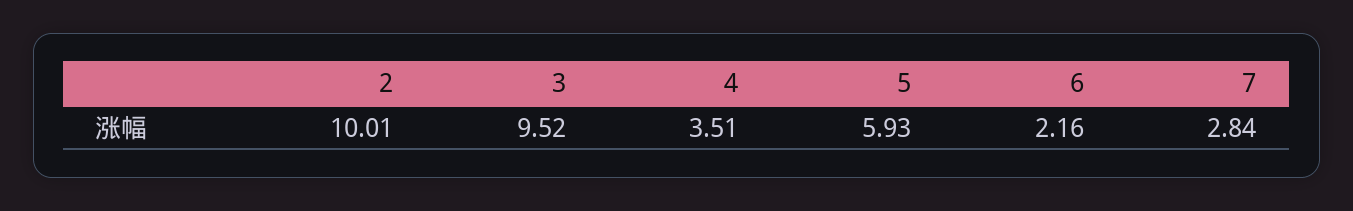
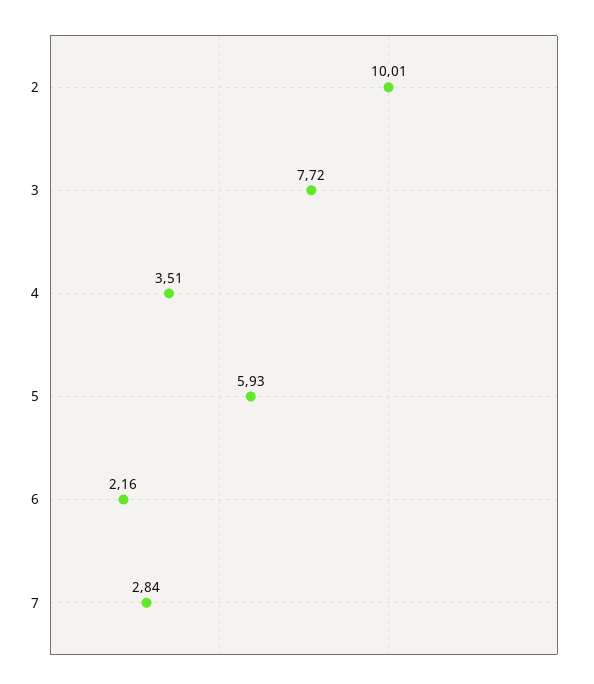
  {
    "2": 10.01,
-   "3": 9.52,
+   "3": 7.72,
    "4": 3.51,
    "5": 5.93,
    "6": 2.16,
    "7": 2.84
  }

